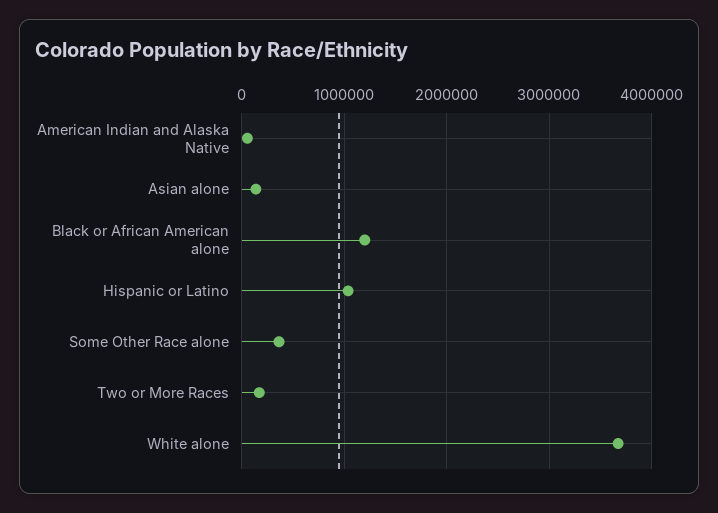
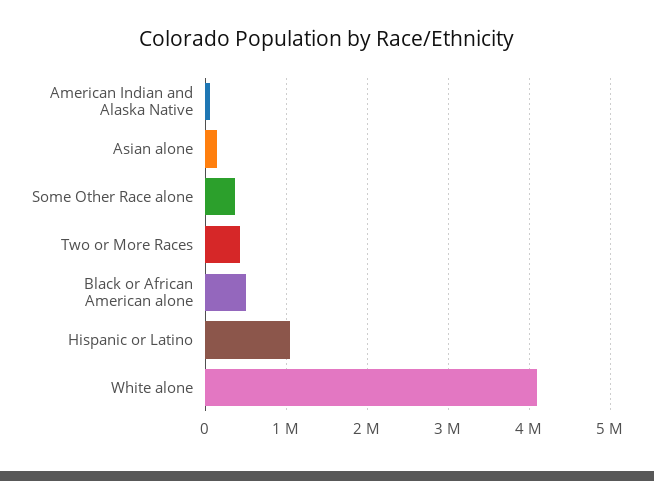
  {
    "American Indian and Alaska Native": 100000,
    "Asian alone": 100000,
-   "Black or African American alone": 1200000,
+   "Black or African American alone": 500000,
    "Hispanic or Latino": 1000000,
    "Some Other Race alone": 400000,
-   "Two or More Races": 200000,
+   "Two or More Races": 400000,
-   "White alone": 3700000
+   "White alone": 4100000
  }

